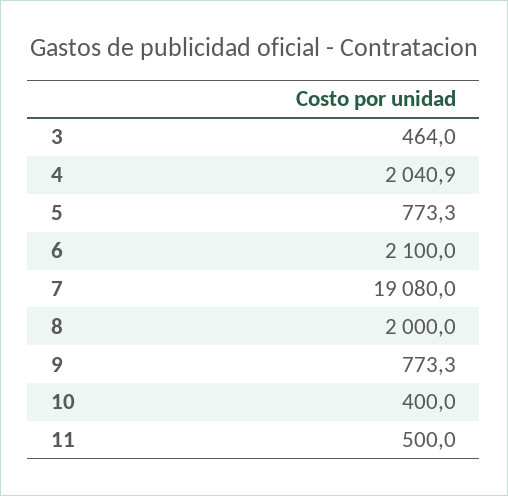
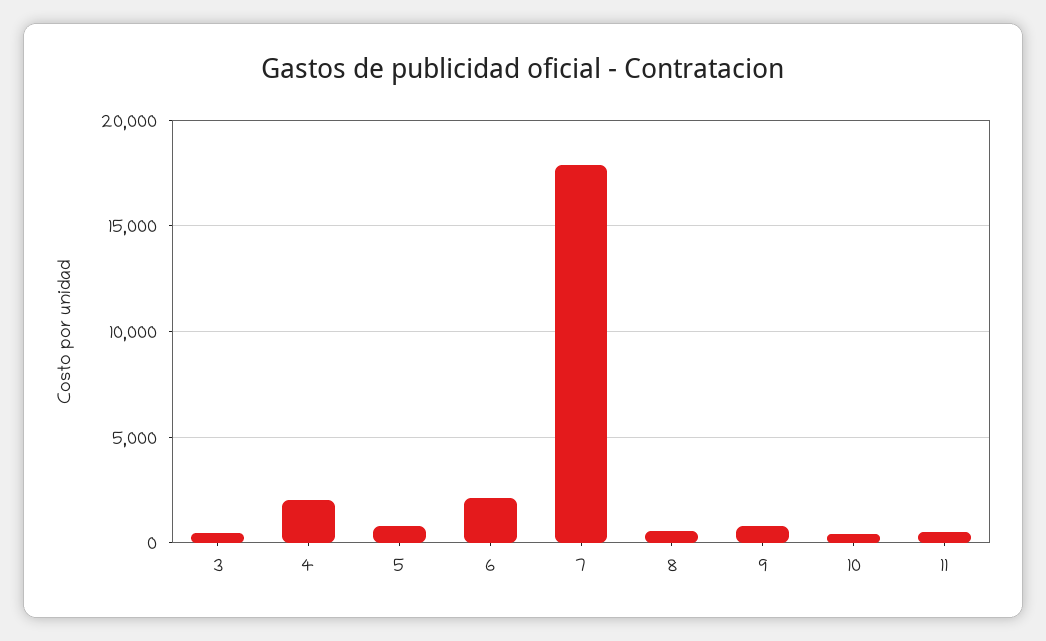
  {
    "3": 464,
    "4": 2040.9,
    "5": 773.3,
    "6": 2100,
-   "7": 19080,
+   "7": 18000,
-   "8": 2000,
+   "8": 500,
    "9": 773.3,
    "10": 400,
    "11": 500
  }

